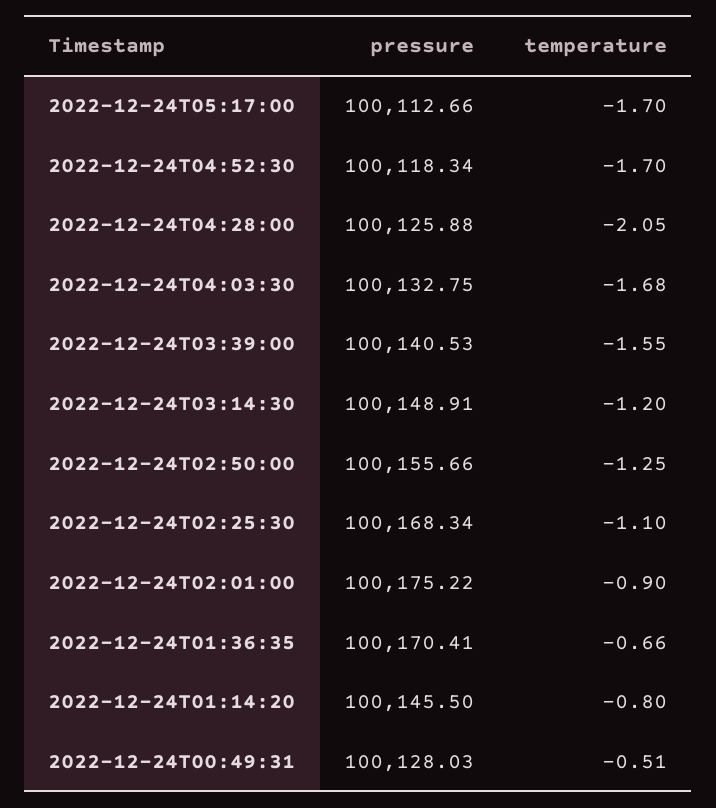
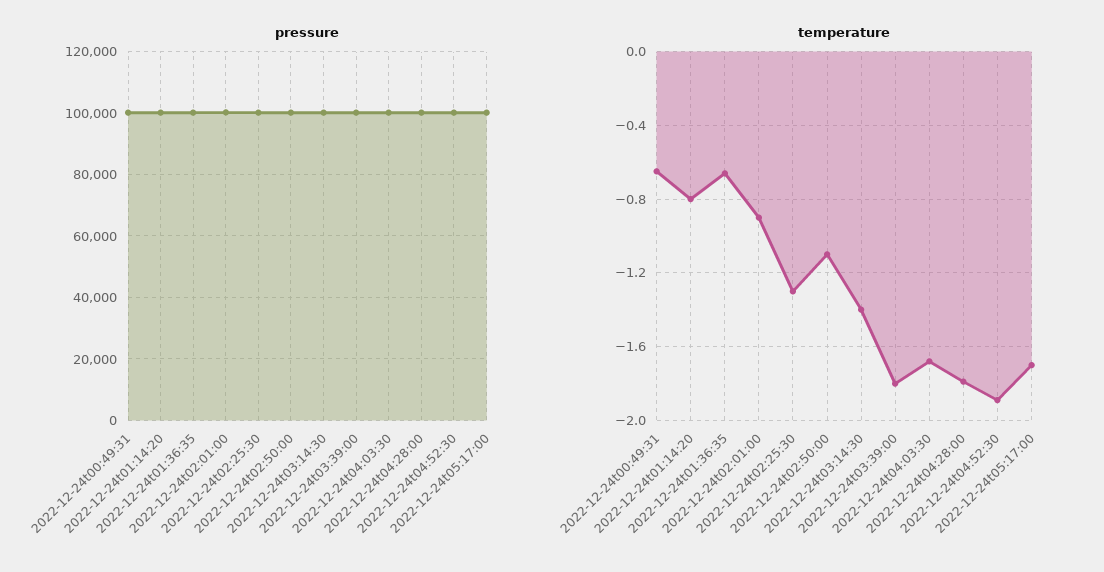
  {
    "pressure": {
      "2022-12-24T05:17:00": 100112.66,
      "2022-12-24T04:52:30": 100118.34,
      "2022-12-24T04:28:00": 100125.88,
      "2022-12-24T04:03:30": 100132.75,
      "2022-12-24T03:39:00": 100140.53,
      "2022-12-24T03:14:30": 100148.91,
      "2022-12-24T02:50:00": 100155.66,
      "2022-12-24T02:25:30": 100168.34,
      "2022-12-24T02:01:00": 100175.22,
      "2022-12-24T01:36:35": 100170.41,
      "2022-12-24T01:14:20": 100145.5,
      "2022-12-24T00:49:31": 100128.03
    },
    "temperature": {
      "2022-12-24T05:17:00": -1.7,
-     "2022-12-24T04:52:30": -1.7,
+     "2022-12-24T04:52:30": -1.9,
-     "2022-12-24T04:28:00": -2.05,
+     "2022-12-24T04:28:00": -1.8,
      "2022-12-24T04:03:30": -1.68,
-     "2022-12-24T03:39:00": -1.55,
+     "2022-12-24T03:39:00": -1.8,
-     "2022-12-24T03:14:30": -1.2,
+     "2022-12-24T03:14:30": -1.4,
-     "2022-12-24T02:50:00": -1.25,
+     "2022-12-24T02:50:00": -1.1,
-     "2022-12-24T02:25:30": -1.1,
+     "2022-12-24T02:25:30": -1.3,
      "2022-12-24T02:01:00": -0.9,
      "2022-12-24T01:36:35": -0.66,
      "2022-12-24T01:14:20": -0.8,
-     "2022-12-24T00:49:31": -0.51
+     "2022-12-24T00:49:31": -0.65
    }
  }

